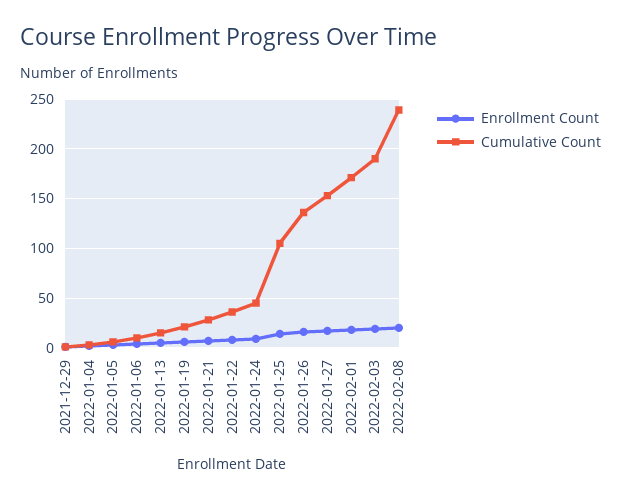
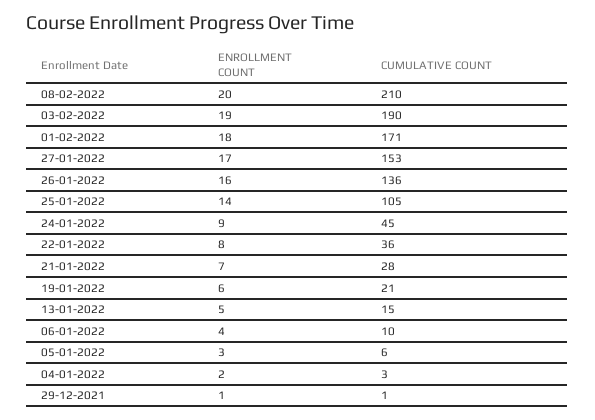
  {
    "Enrollment Count": {
      "2021-12-29": 1,
      "2022-01-04": 2,
      "2022-01-05": 3,
      "2022-01-06": 4,
      "2022-01-13": 5,
      "2022-01-19": 6,
      "2022-01-21": 7,
      "2022-01-22": 8,
      "2022-01-24": 9,
      "2022-01-25": 14,
      "2022-01-26": 16,
      "2022-01-27": 17,
      "2022-02-01": 18,
      "2022-02-03": 19,
      "2022-02-08": 20
    },
    "Cumulative Count": {
      "2021-12-29": 1,
      "2022-01-04": 3,
      "2022-01-05": 6,
      "2022-01-06": 10,
      "2022-01-13": 15,
      "2022-01-19": 21,
      "2022-01-21": 28,
      "2022-01-22": 36,
      "2022-01-24": 45,
      "2022-01-25": 105,
      "2022-01-26": 136,
      "2022-01-27": 153,
      "2022-02-01": 171,
      "2022-02-03": 190,
-     "2022-02-08": 240
+     "2022-02-08": 210
    }
  }

